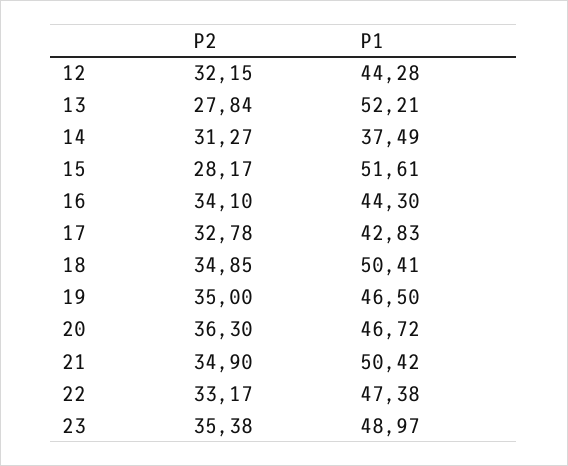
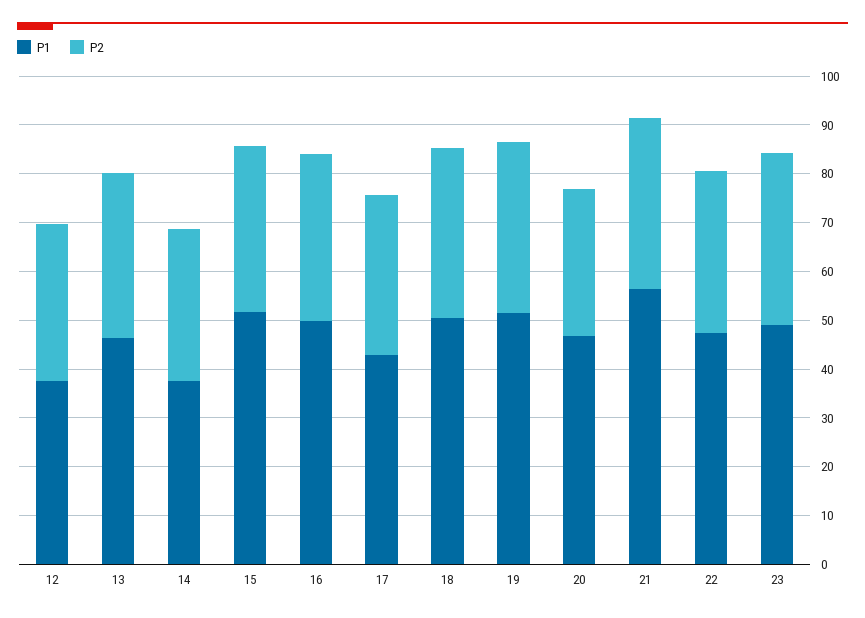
  {
    "P2": {
      "12": 32.15,
-     "13": 27.84,
+     "13": 34,
      "14": 31.27,
-     "15": 28.17,
+     "15": 34,
      "16": 34.1,
      "17": 32.78,
      "18": 34.85,
      "19": 35,
-     "20": 36.3,
+     "20": 30,
      "21": 34.9,
      "22": 33.17,
      "23": 35.38
    },
    "P1": {
-     "12": 44.28,
+     "12": 38,
-     "13": 52.21,
+     "13": 46,
      "14": 37.49,
      "15": 51.61,
-     "16": 44.3,
+     "16": 50,
      "17": 42.83,
      "18": 50.41,
-     "19": 46.5,
+     "19": 52,
      "20": 46.72,
-     "21": 50.42,
+     "21": 56,
      "22": 47.38,
      "23": 48.97
    }
  }

